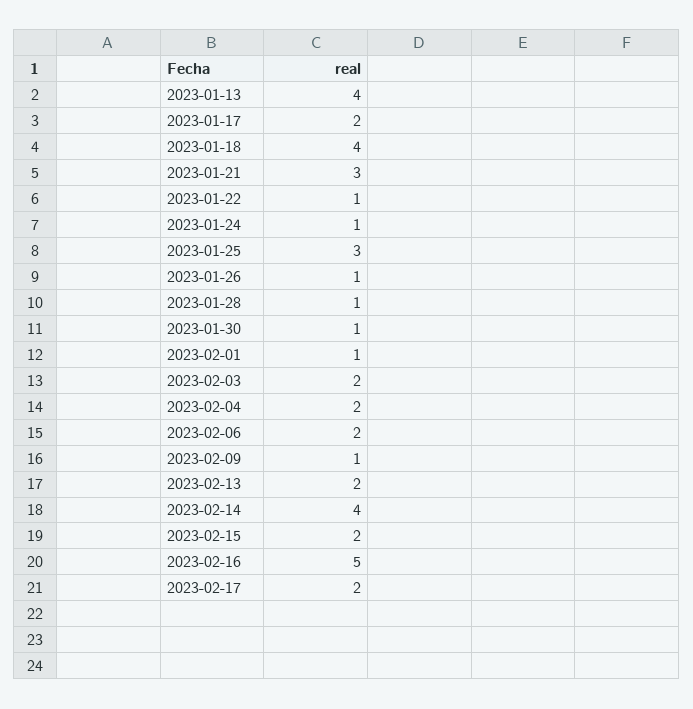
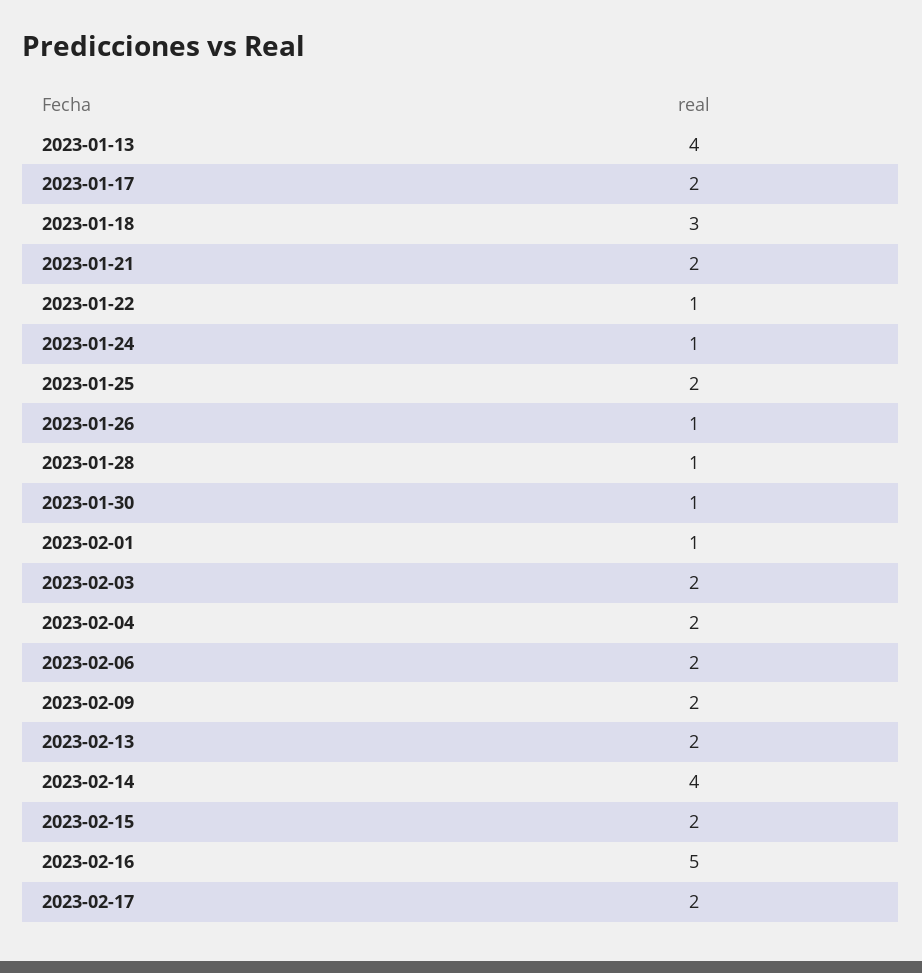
  {
    "2023-01-13": 4,
    "2023-01-17": 2,
-   "2023-01-18": 4,
+   "2023-01-18": 3,
-   "2023-01-21": 3,
+   "2023-01-21": 2,
    "2023-01-22": 1,
    "2023-01-24": 1,
-   "2023-01-25": 3,
+   "2023-01-25": 2,
    "2023-01-26": 1,
    "2023-01-28": 1,
    "2023-01-30": 1,
    "2023-02-01": 1,
    "2023-02-03": 2,
    "2023-02-04": 2,
    "2023-02-06": 2,
-   "2023-02-09": 1,
+   "2023-02-09": 2,
    "2023-02-13": 2,
    "2023-02-14": 4,
    "2023-02-15": 2,
    "2023-02-16": 5,
    "2023-02-17": 2
  }

